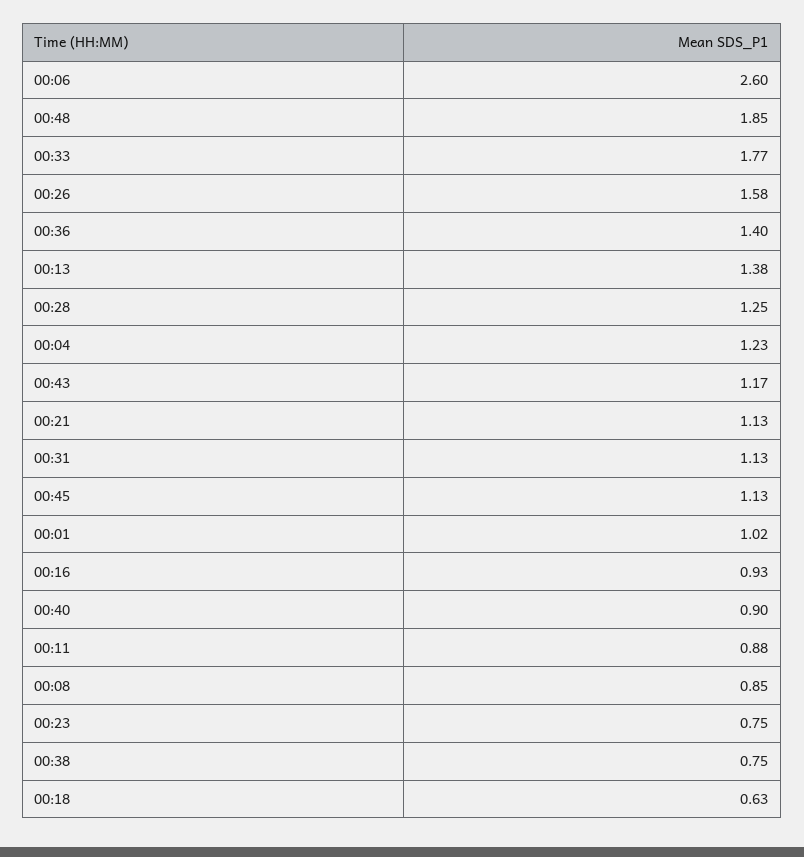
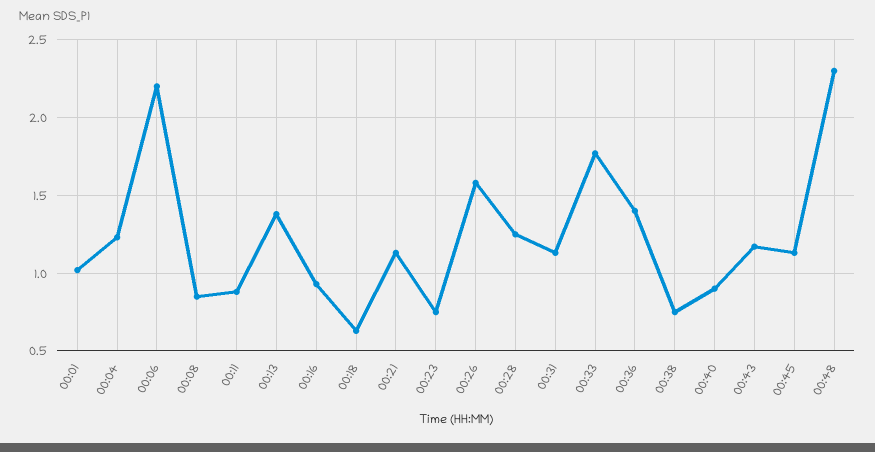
  {
-   "00:06": 2.6,
+   "00:06": 2.2,
-   "00:48": 1.85,
+   "00:48": 2.3,
    "00:33": 1.77,
    "00:26": 1.58,
    "00:36": 1.4,
    "00:13": 1.38,
    "00:28": 1.25,
    "00:04": 1.23,
    "00:43": 1.17,
    "00:21": 1.13,
    "00:31": 1.13,
    "00:45": 1.13,
    "00:01": 1.02,
    "00:16": 0.93,
    "00:40": 0.9,
    "00:11": 0.88,
    "00:08": 0.85,
    "00:23": 0.75,
    "00:38": 0.75,
    "00:18": 0.63
  }

